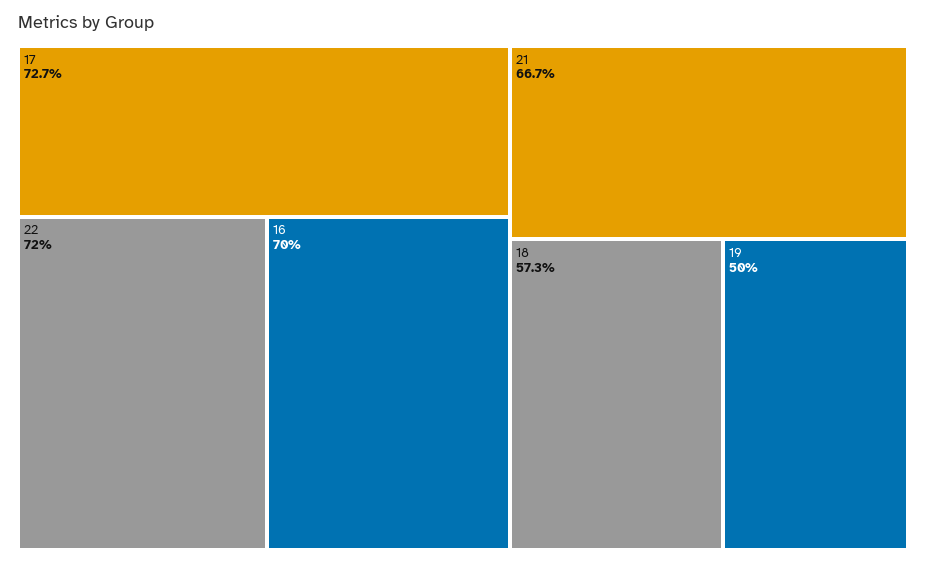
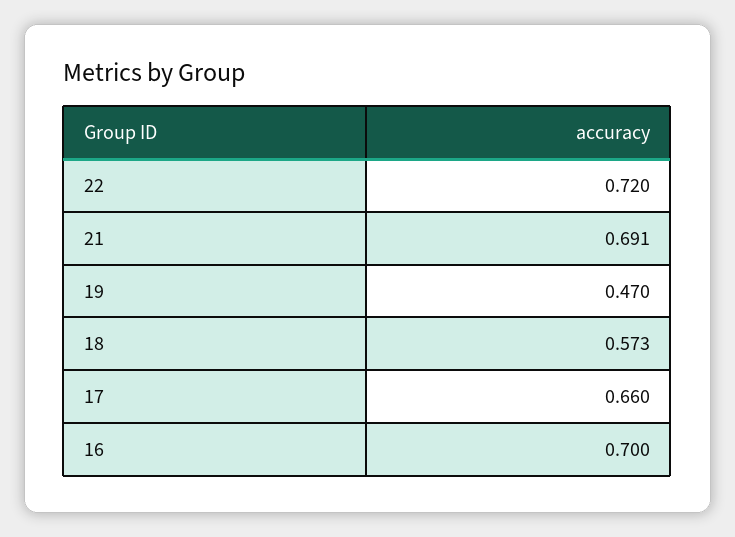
  {
-   "17": 0.727,
+   "17": 0.66,
    "22": 0.72,
    "16": 0.7,
-   "21": 0.667,
+   "21": 0.691,
    "18": 0.573,
-   "19": 0.5
+   "19": 0.47
  }

